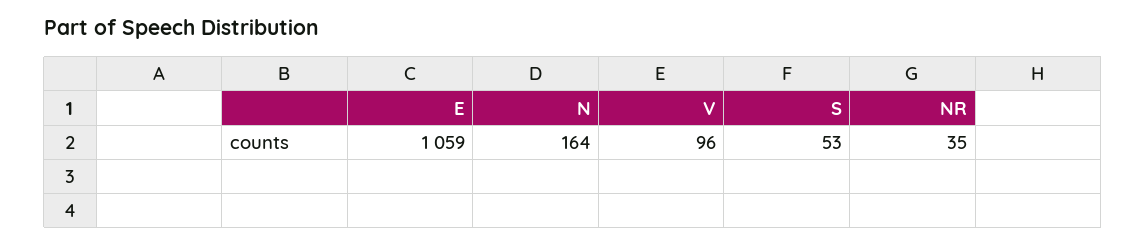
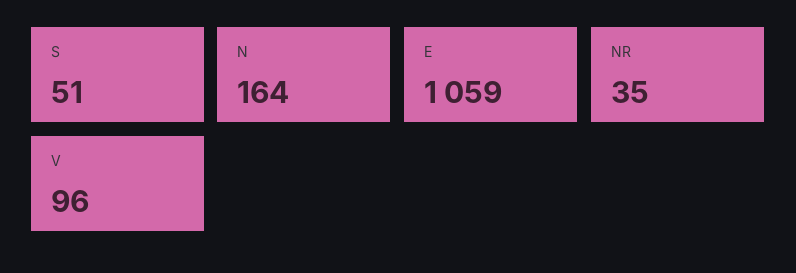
  {
    "E": 1059,
    "N": 164,
    "V": 96,
-   "S": 53,
+   "S": 51,
    "NR": 35
  }

